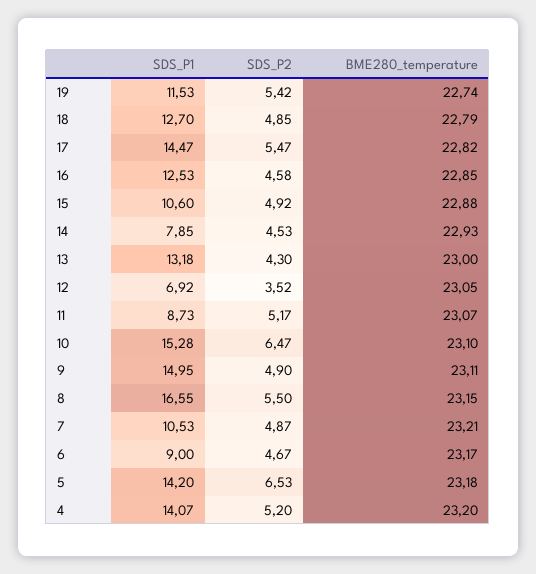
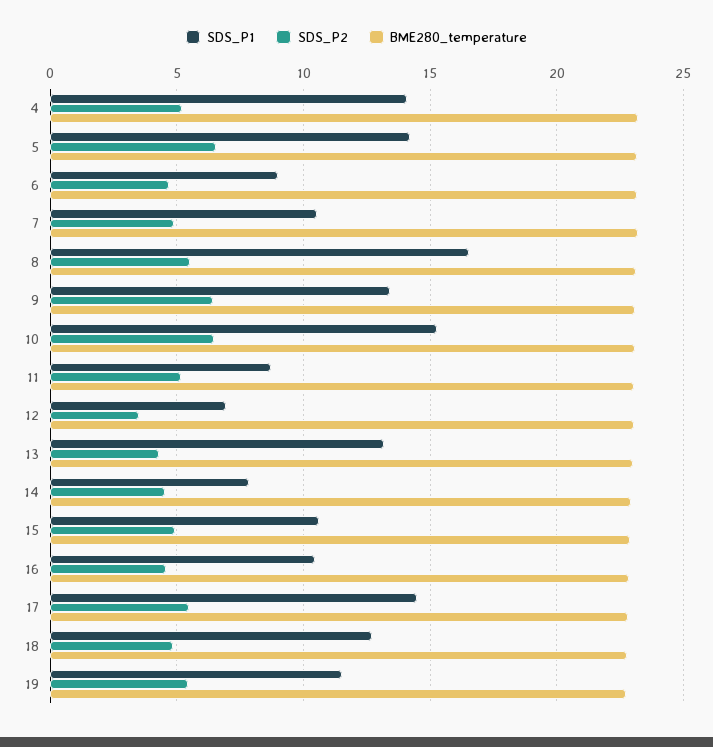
  {
    "SDS_P1": {
      "19": 11.53,
      "18": 12.7,
      "17": 14.47,
-     "16": 12.53,
+     "16": 10.5,
      "15": 10.6,
      "14": 7.85,
      "13": 13.18,
      "12": 6.92,
      "11": 8.73,
      "10": 15.28,
-     "9": 14.95,
+     "9": 13.5,
      "8": 16.55,
      "7": 10.53,
      "6": 9,
      "5": 14.2,
      "4": 14.07
    },
    "SDS_P2": {
      "19": 5.42,
      "18": 4.85,
      "17": 5.47,
      "16": 4.58,
      "15": 4.92,
      "14": 4.53,
      "13": 4.3,
      "12": 3.52,
      "11": 5.17,
      "10": 6.47,
-     "9": 4.9,
+     "9": 6.5,
      "8": 5.5,
      "7": 4.87,
      "6": 4.67,
      "5": 6.53,
      "4": 5.2
    },
    "BME280_temperature": {
      "19": 22.74,
      "18": 22.79,
      "17": 22.82,
      "16": 22.85,
      "15": 22.88,
      "14": 22.93,
      "13": 23,
      "12": 23.05,
      "11": 23.07,
      "10": 23.1,
      "9": 23.11,
      "8": 23.15,
      "7": 23.21,
      "6": 23.17,
      "5": 23.18,
      "4": 23.2
    }
  }

